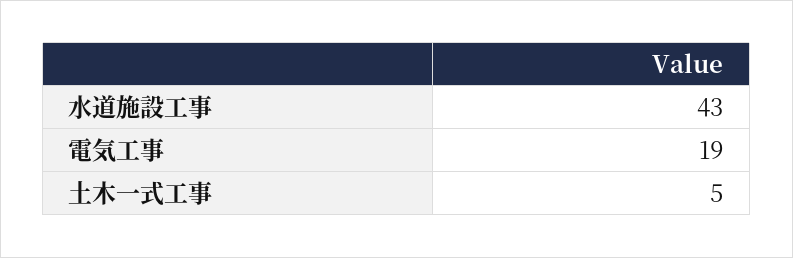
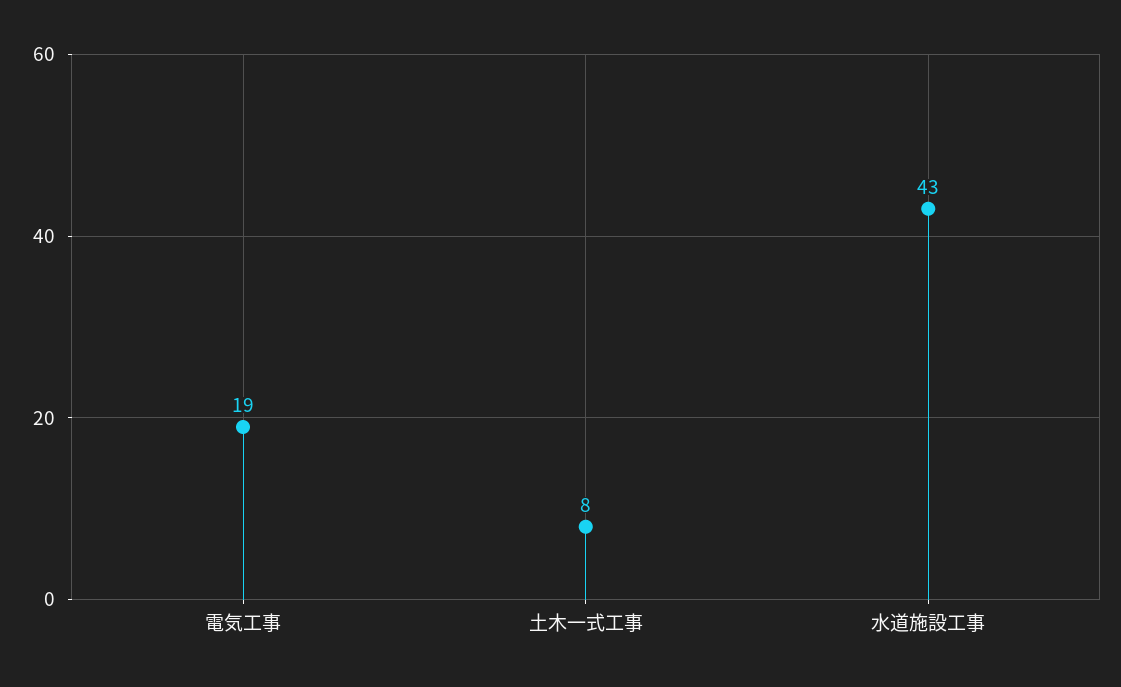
  {
    "水道施設工事": 43,
    "電気工事": 19,
-   "土木一式工事": 5
+   "土木一式工事": 8
  }

